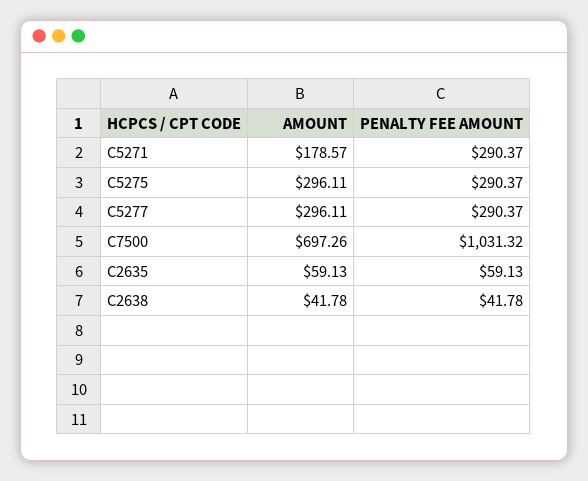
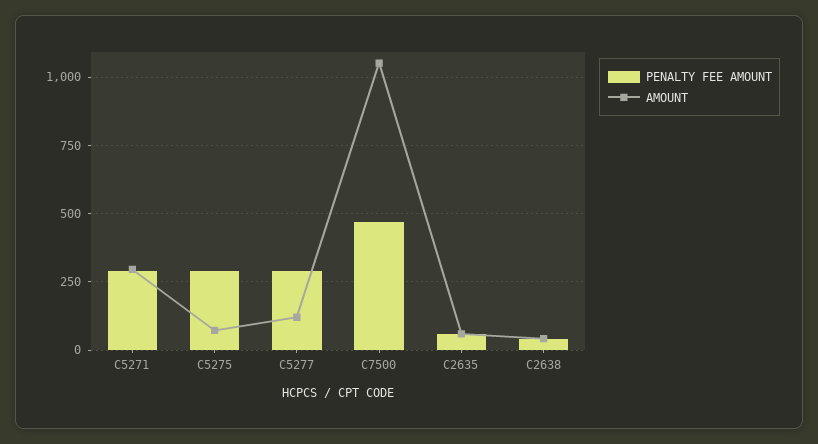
  {
    "AMOUNT": {
-     "C5271": 178.57,
+     "C5271": 300,
-     "C5275": 296.11,
+     "C5275": 75,
-     "C5277": 296.11,
+     "C5277": 125,
-     "C7500": 697.26,
+     "C7500": 1050,
      "C2635": 59.13,
      "C2638": 41.78
    },
    "PENALTY FEE AMOUNT": {
      "C5271": 290.37,
      "C5275": 290.37,
      "C5277": 290.37,
-     "C7500": 1031.32,
+     "C7500": 475,
      "C2635": 59.13,
      "C2638": 41.78
    }
  }

